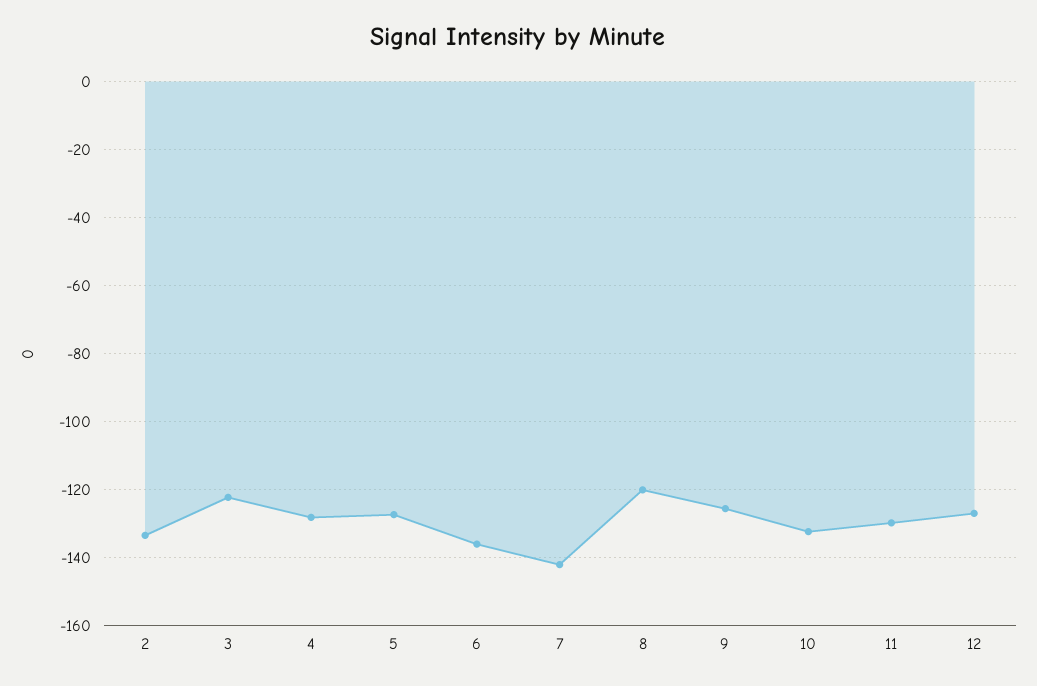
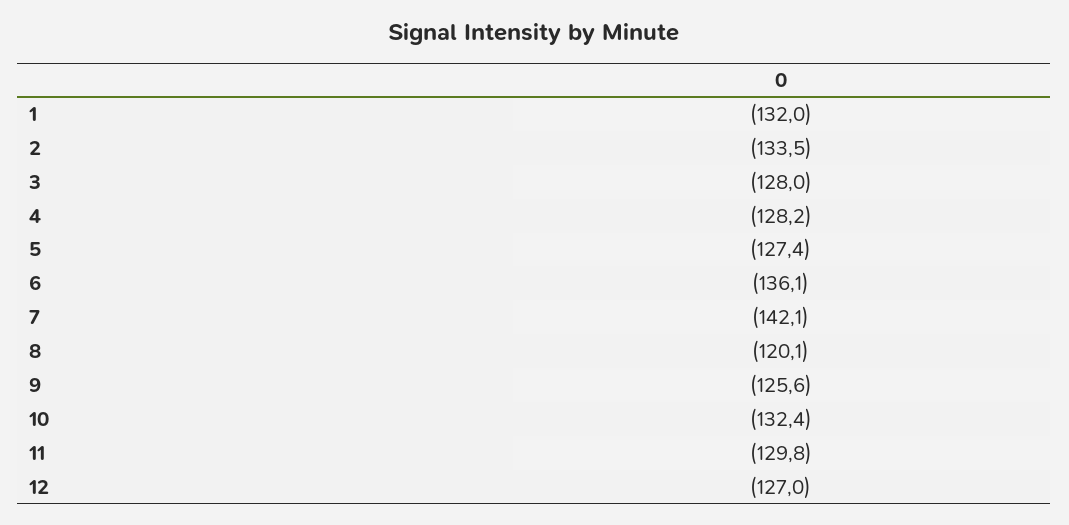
  {
    "2": -133.5,
-   "3": -122,
+   "3": -128,
    "4": -128.2,
    "5": -127.4,
    "6": -136.1,
    "7": -142.1,
    "8": -120.1,
    "9": -125.6,
    "10": -132.4,
    "11": -129.8,
-   "12": -127
+   "12": -127,
+   "1": -132
  }

